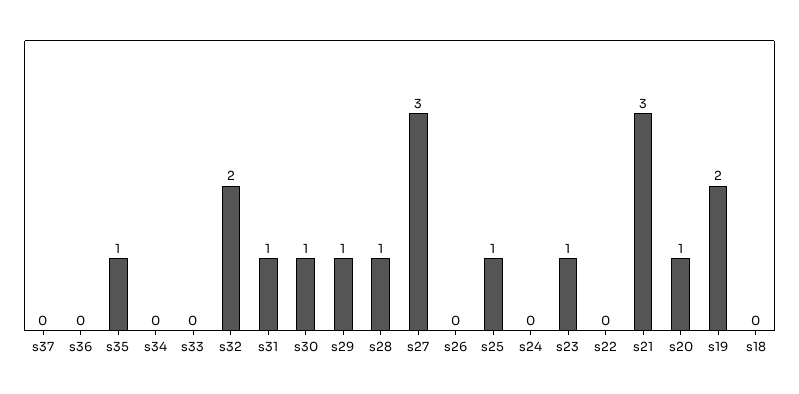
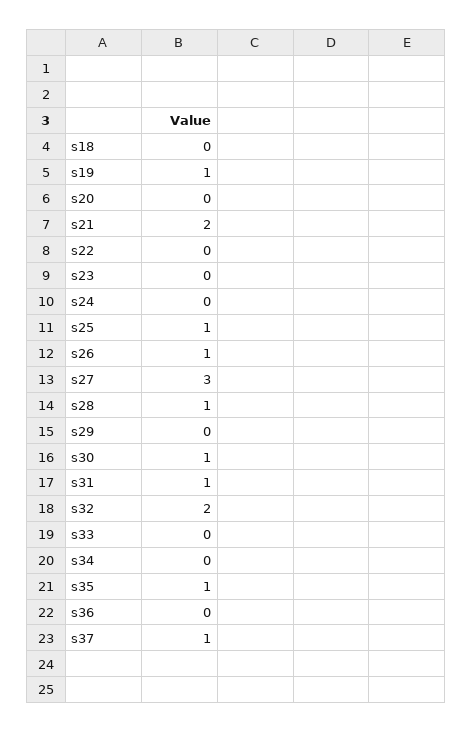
  {
-   "s37": 0,
+   "s37": 1,
    "s36": 0,
    "s35": 1,
    "s34": 0,
    "s33": 0,
    "s32": 2,
    "s31": 1,
    "s30": 1,
-   "s29": 1,
+   "s29": 0,
    "s28": 1,
    "s27": 3,
-   "s26": 0,
+   "s26": 1,
    "s25": 1,
    "s24": 0,
-   "s23": 1,
+   "s23": 0,
    "s22": 0,
-   "s21": 3,
+   "s21": 2,
-   "s20": 1,
+   "s20": 0,
-   "s19": 2,
+   "s19": 1,
    "s18": 0
  }

